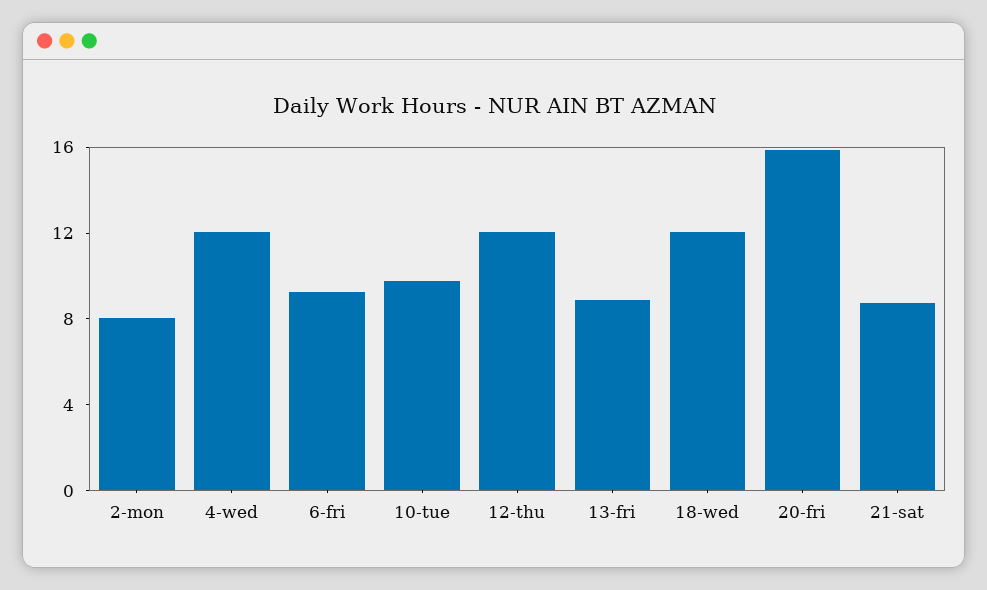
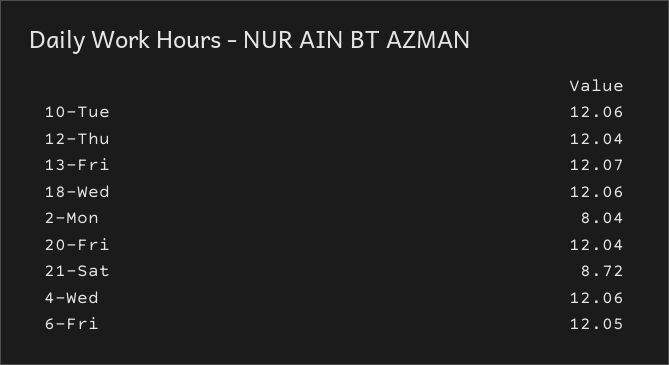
  {
    "2-mon": 8.04,
    "4-wed": 12.06,
-   "6-fri": 9,
+   "6-fri": 12.05,
-   "10-tue": 10,
+   "10-tue": 12.06,
    "12-thu": 12.04,
-   "13-fri": 9,
+   "13-fri": 12.07,
    "18-wed": 12.06,
-   "20-fri": 16,
+   "20-fri": 12.04,
    "21-sat": 8.72
  }

